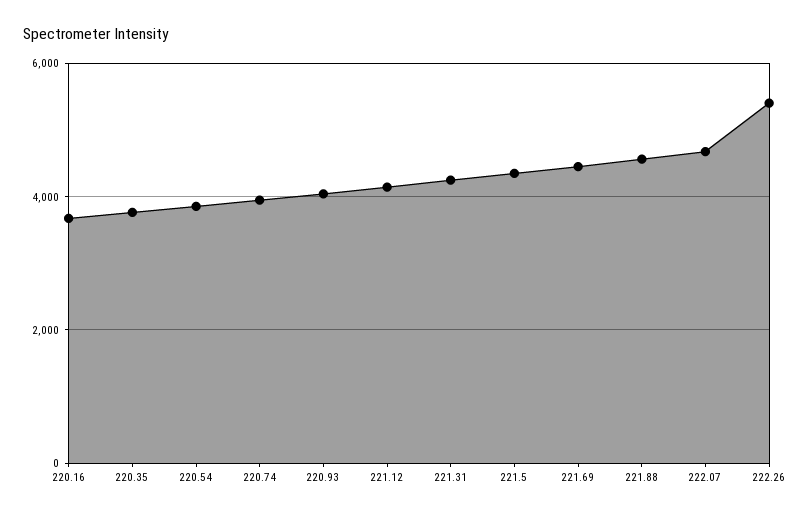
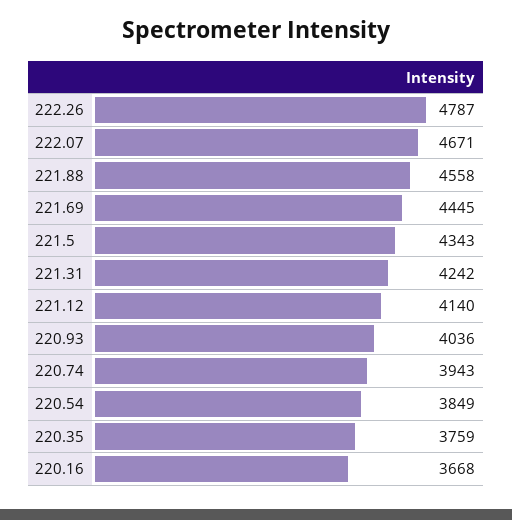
  {
    "220.16": 3668,
    "220.35": 3759,
    "220.54": 3849,
    "220.74": 3943,
    "220.93": 4036,
    "221.12": 4140,
    "221.31": 4242,
    "221.5": 4343,
    "221.69": 4445,
    "221.88": 4558,
    "222.07": 4671,
-   "222.26": 5400
+   "222.26": 4787
  }

